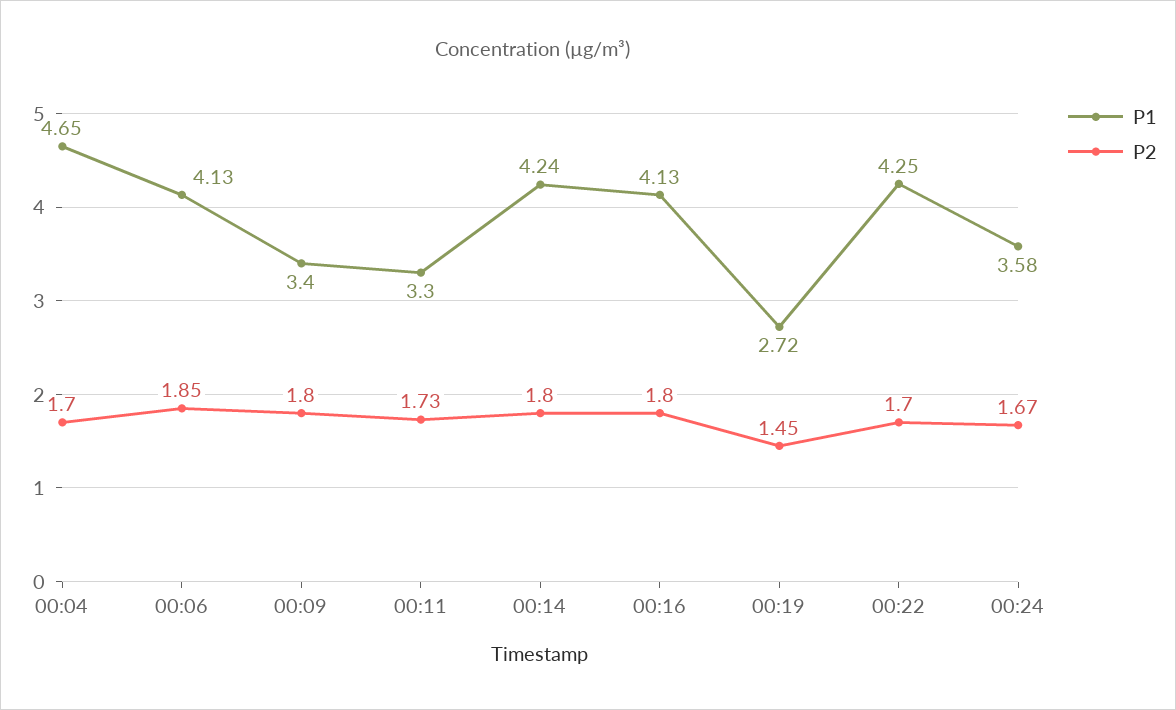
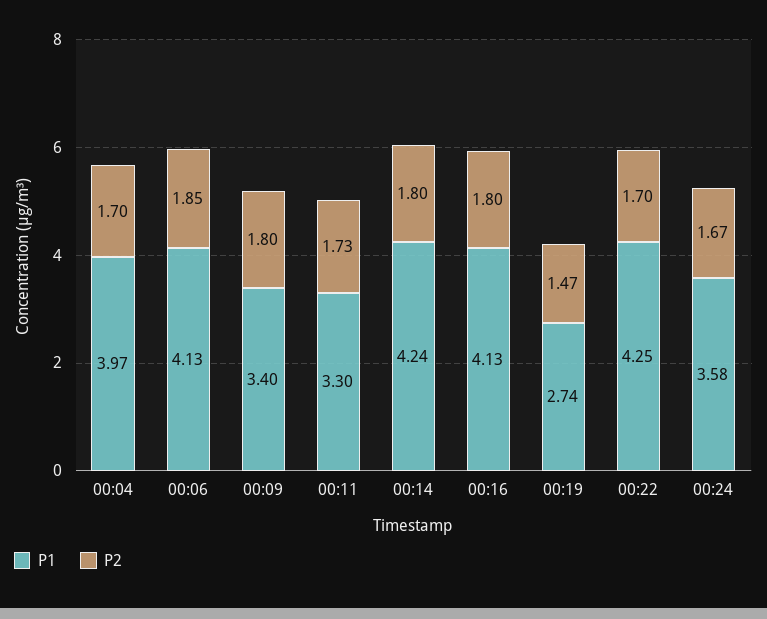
  {
    "P1": {
-     "00:04": 4.65,
+     "00:04": 3.97,
      "00:06": 4.13,
      "00:09": 3.4,
      "00:11": 3.3,
      "00:14": 4.24,
      "00:16": 4.13,
-     "00:19": 2.72,
+     "00:19": 2.74,
      "00:22": 4.25,
      "00:24": 3.58
    },
    "P2": {
      "00:04": 1.7,
      "00:06": 1.85,
      "00:09": 1.8,
      "00:11": 1.73,
      "00:14": 1.8,
      "00:16": 1.8,
-     "00:19": 1.45,
+     "00:19": 1.47,
      "00:22": 1.7,
      "00:24": 1.67
    }
  }

